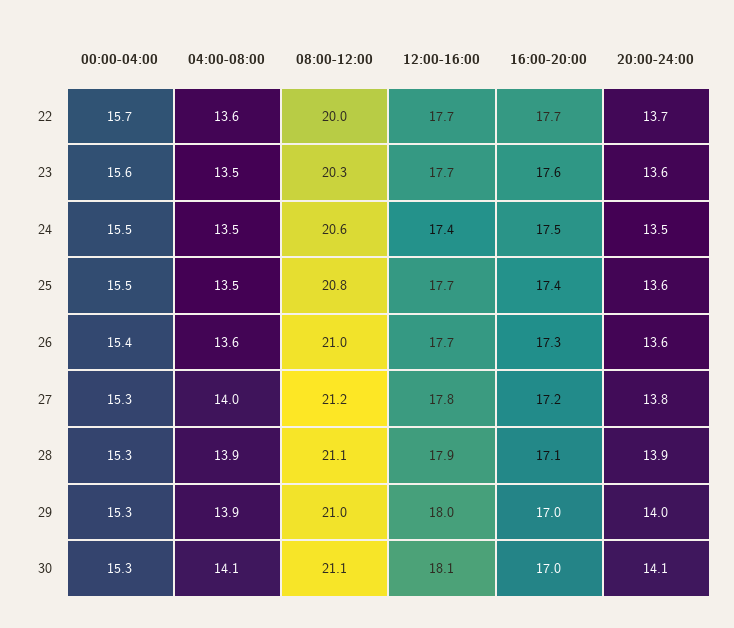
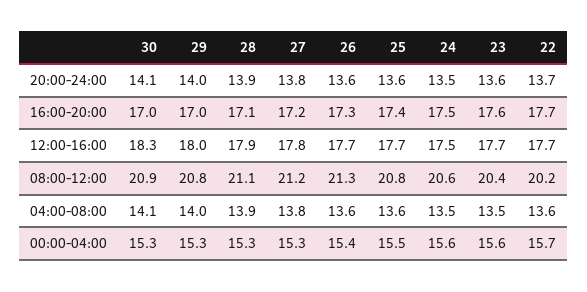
  {
    "00:00-04:00": {
      "22": 15.7,
      "23": 15.6,
-     "24": 15.5,
+     "24": 15.6,
      "25": 15.5,
      "26": 15.4,
      "27": 15.3,
      "28": 15.3,
      "29": 15.3,
      "30": 15.3
    },
    "04:00-08:00": {
      "22": 13.6,
      "23": 13.5,
      "24": 13.5,
-     "25": 13.5,
+     "25": 13.6,
      "26": 13.6,
-     "27": 14,
+     "27": 13.8,
      "28": 13.9,
-     "29": 13.9,
+     "29": 14,
      "30": 14.1
    },
    "08:00-12:00": {
-     "22": 20,
+     "22": 20.2,
-     "23": 20.3,
+     "23": 20.4,
      "24": 20.6,
      "25": 20.8,
-     "26": 21,
+     "26": 21.3,
      "27": 21.2,
      "28": 21.1,
-     "29": 21,
+     "29": 20.8,
-     "30": 21.1
+     "30": 20.9
    },
    "12:00-16:00": {
      "22": 17.7,
      "23": 17.7,
-     "24": 17.4,
+     "24": 17.5,
      "25": 17.7,
      "26": 17.7,
      "27": 17.8,
      "28": 17.9,
      "29": 18,
-     "30": 18.1
+     "30": 18.3
    },
    "16:00-20:00": {
      "22": 17.7,
      "23": 17.6,
      "24": 17.5,
      "25": 17.4,
      "26": 17.3,
      "27": 17.2,
      "28": 17.1,
      "29": 17,
      "30": 17
    },
    "20:00-24:00": {
      "22": 13.7,
      "23": 13.6,
      "24": 13.5,
      "25": 13.6,
      "26": 13.6,
      "27": 13.8,
      "28": 13.9,
      "29": 14,
      "30": 14.1
    }
  }

